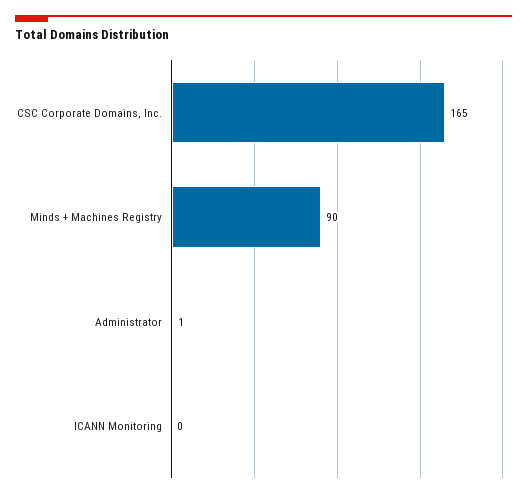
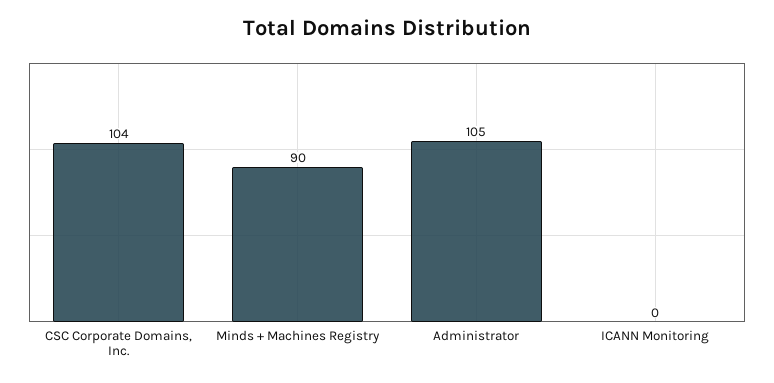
  {
-   "CSC Corporate Domains, Inc.": 165,
+   "CSC Corporate Domains, Inc.": 104,
    "Minds + Machines Registry": 90,
-   "Administrator": 1,
+   "Administrator": 105,
    "ICANN Monitoring": 0
  }

